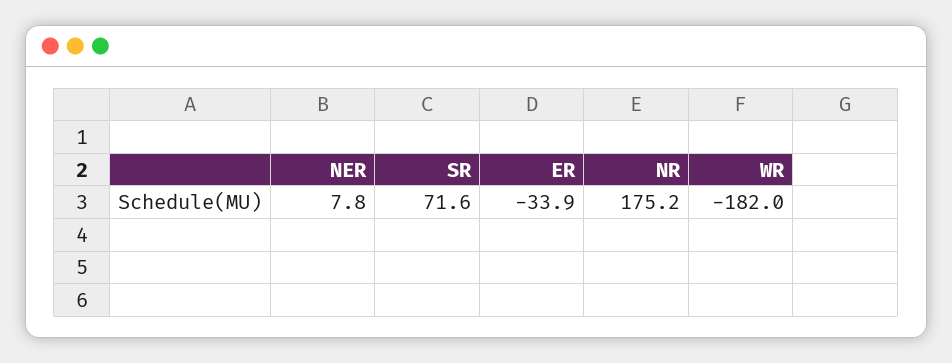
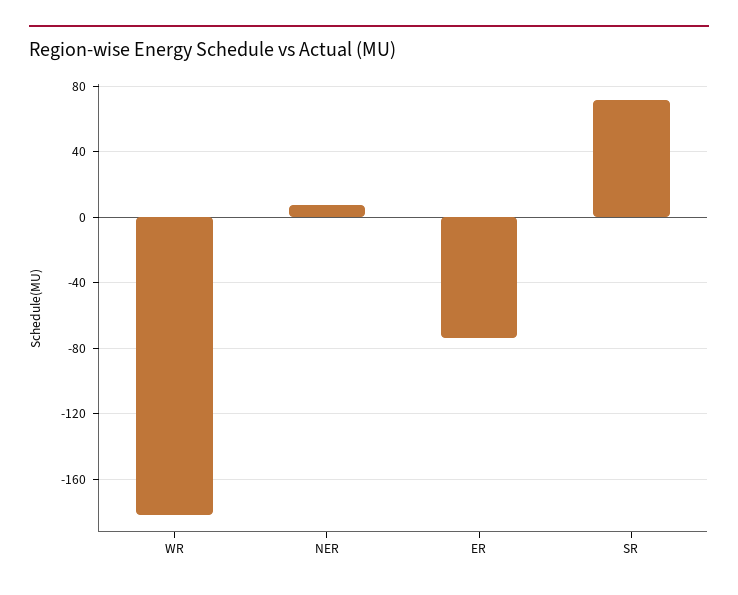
  {
    "NER": 7.8,
    "SR": 71.6,
-   "ER": -33.9,
+   "ER": -75,
-   "NR": 175.2,
    "WR": -182
  }

